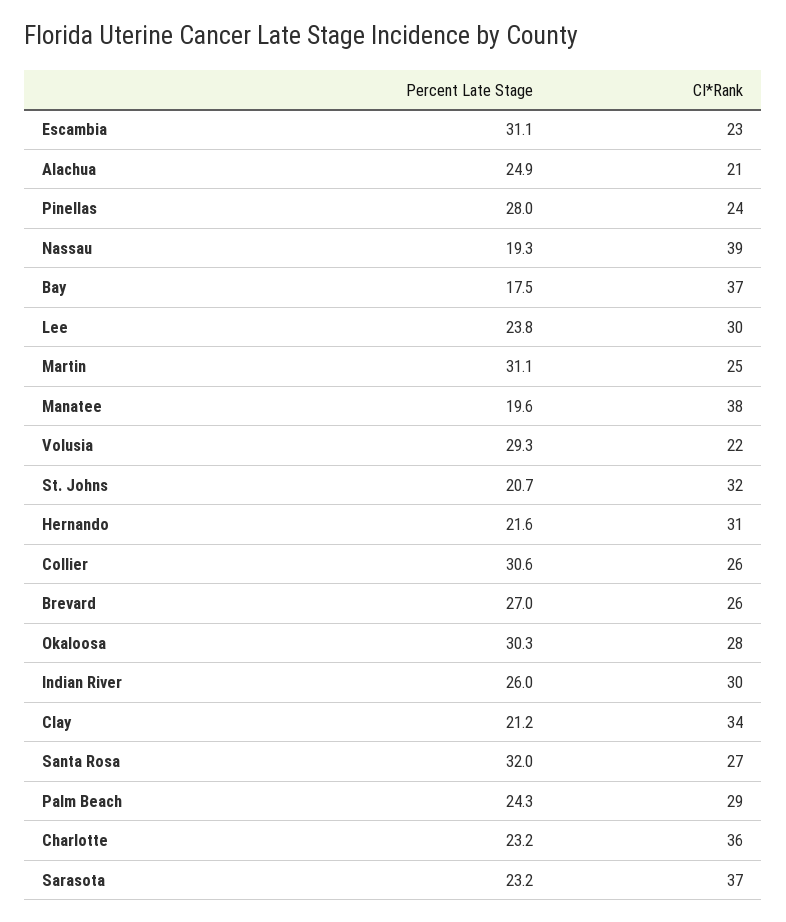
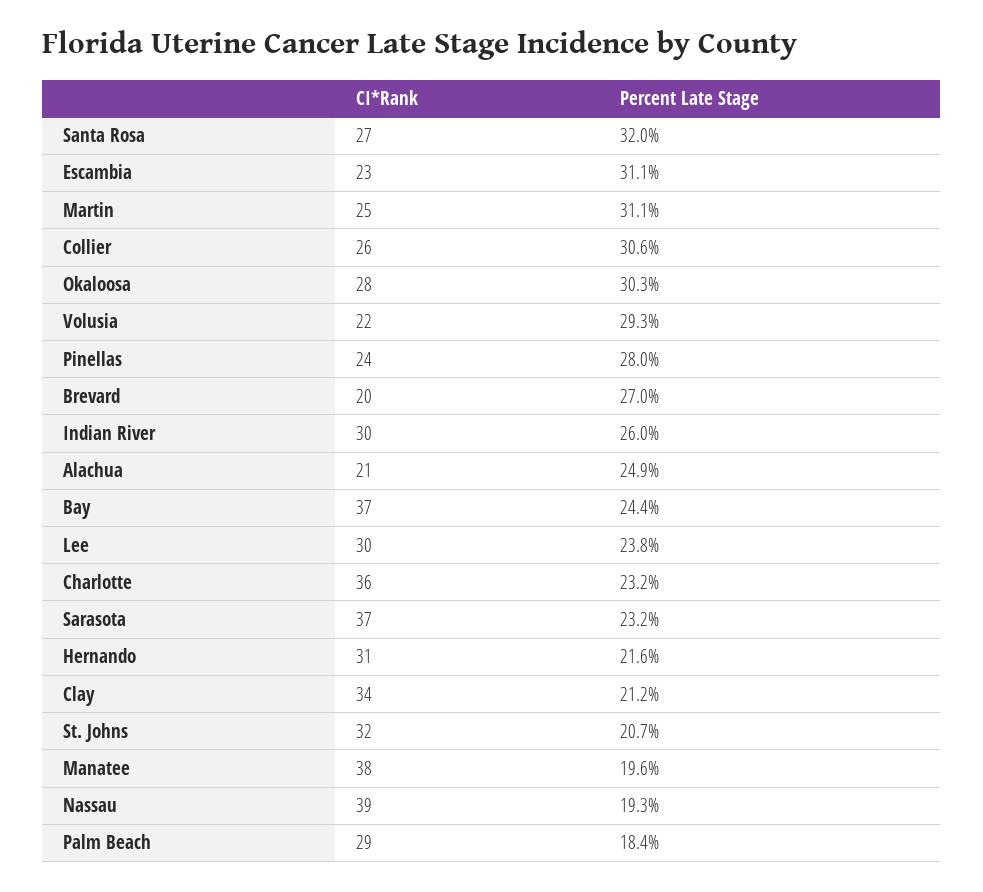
  {
    "Percent Late Stage": {
      "Escambia": 31.1,
      "Alachua": 24.9,
      "Pinellas": 28,
      "Nassau": 19.3,
-     "Bay": 17.5,
+     "Bay": 24.4,
      "Lee": 23.8,
      "Martin": 31.1,
      "Manatee": 19.6,
      "Volusia": 29.3,
      "St. Johns": 20.7,
      "Hernando": 21.6,
      "Collier": 30.6,
      "Brevard": 27,
      "Okaloosa": 30.3,
      "Indian River": 26,
      "Clay": 21.2,
      "Santa Rosa": 32,
-     "Palm Beach": 24.3,
+     "Palm Beach": 18.4,
      "Charlotte": 23.2,
      "Sarasota": 23.2
    },
    "CI*Rank": {
      "Escambia": 23,
      "Alachua": 21,
      "Pinellas": 24,
      "Nassau": 39,
      "Bay": 37,
      "Lee": 30,
      "Martin": 25,
      "Manatee": 38,
      "Volusia": 22,
      "St. Johns": 32,
      "Hernando": 31,
      "Collier": 26,
-     "Brevard": 26,
+     "Brevard": 20,
      "Okaloosa": 28,
      "Indian River": 30,
      "Clay": 34,
      "Santa Rosa": 27,
      "Palm Beach": 29,
      "Charlotte": 36,
      "Sarasota": 37
    }
  }

